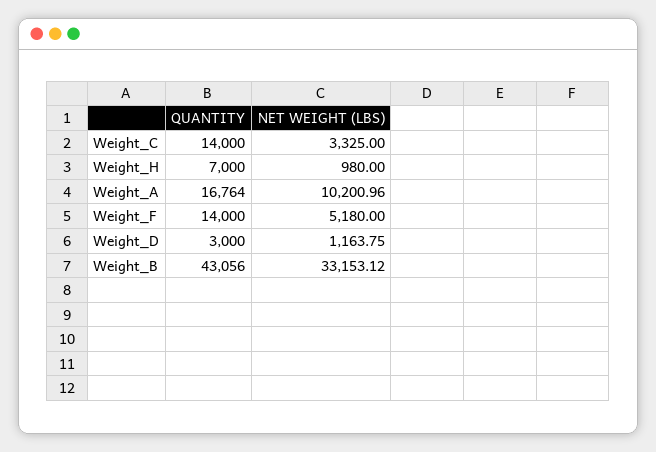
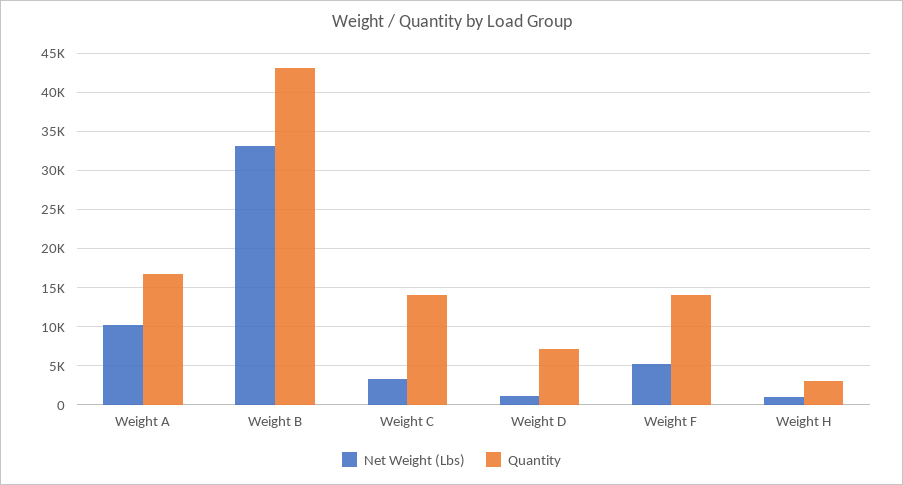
  {
    "QUANTITY": {
      "Weight_C": 14000,
-     "Weight_H": 7000,
+     "Weight_H": 3000,
      "Weight_A": 16764,
      "Weight_F": 14000,
-     "Weight_D": 3000,
+     "Weight_D": 7000,
      "Weight_B": 43056
    },
    "NET WEIGHT (LBS)": {
      "Weight_C": 3325,
      "Weight_H": 980,
      "Weight_A": 10200.96,
      "Weight_F": 5180,
      "Weight_D": 1163.75,
      "Weight_B": 33153.12
    }
  }

